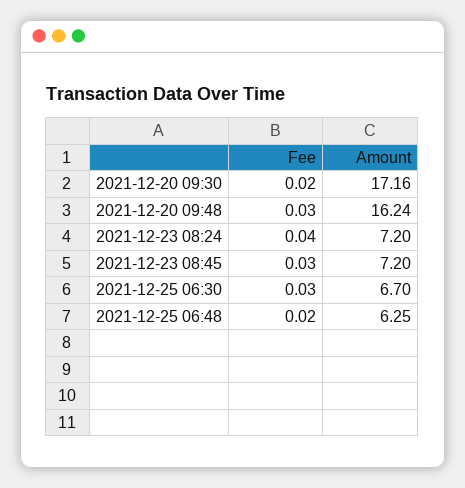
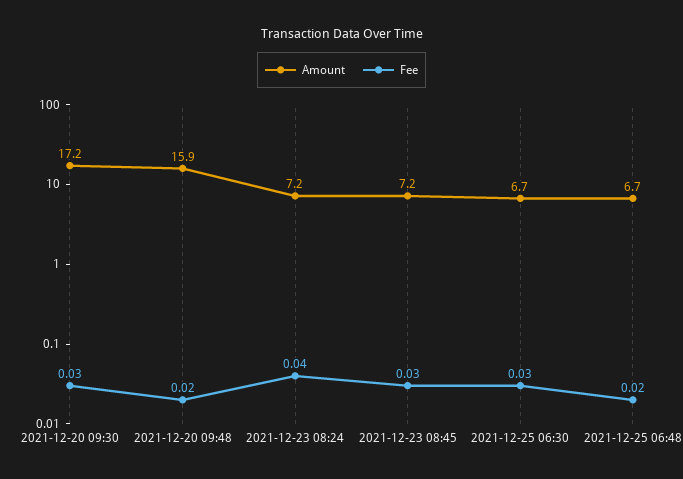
  {
    "Fee": {
-     "2021-12-20 09:30": 0.02,
+     "2021-12-20 09:30": 0.03,
-     "2021-12-20 09:48": 0.03,
+     "2021-12-20 09:48": 0.02,
      "2021-12-23 08:24": 0.04,
      "2021-12-23 08:45": 0.03,
      "2021-12-25 06:30": 0.03,
      "2021-12-25 06:48": 0.02
    },
    "Amount": {
      "2021-12-20 09:30": 17.16,
-     "2021-12-20 09:48": 16.24,
+     "2021-12-20 09:48": 15.9,
      "2021-12-23 08:24": 7.2,
      "2021-12-23 08:45": 7.2,
      "2021-12-25 06:30": 6.7,
-     "2021-12-25 06:48": 6.25
+     "2021-12-25 06:48": 6.7
    }
  }

